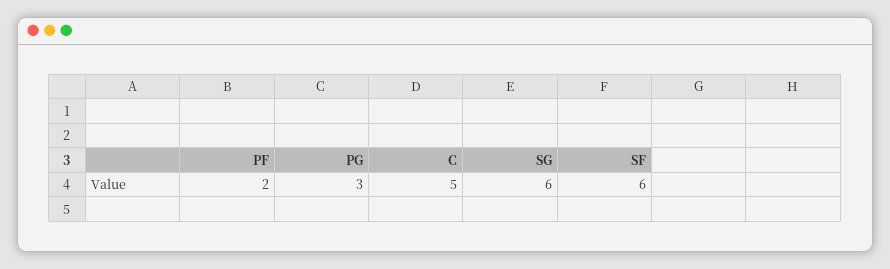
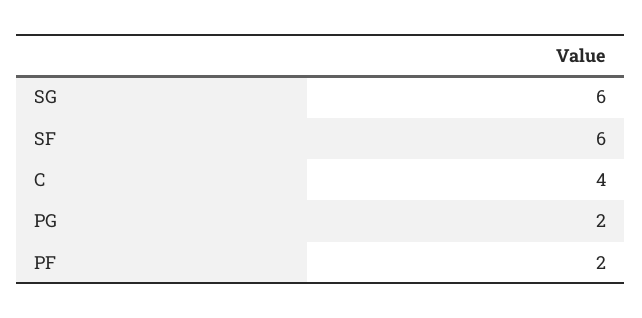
  {
    "PF": 2,
-   "PG": 3,
+   "PG": 2,
-   "C": 5,
+   "C": 4,
    "SG": 6,
    "SF": 6
  }

